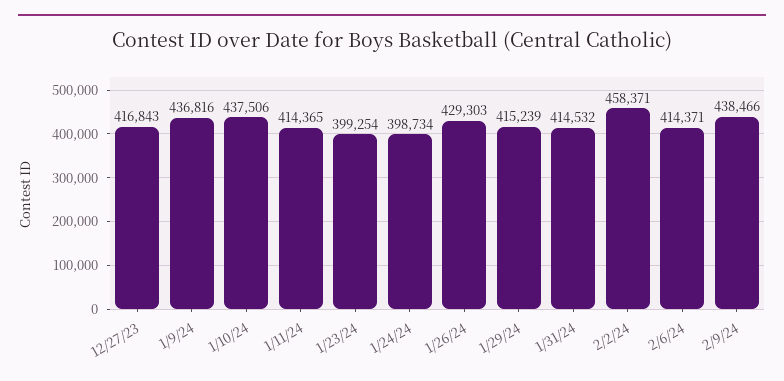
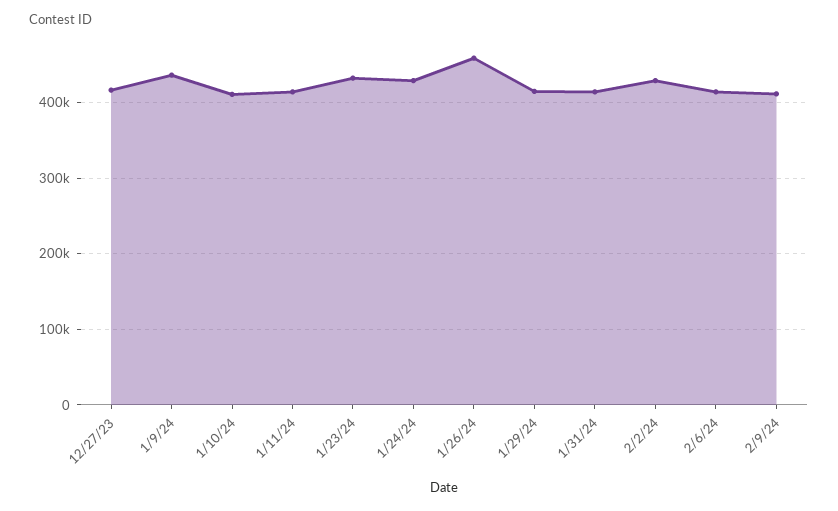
  {
    "12/27/23": 416843,
    "1/9/24": 436816,
-   "1/10/24": 437506,
+   "1/10/24": 410000,
    "1/11/24": 414365,
-   "1/23/24": 399254,
+   "1/23/24": 430000,
-   "1/24/24": 398734,
+   "1/24/24": 430000,
-   "1/26/24": 429303,
+   "1/26/24": 460000,
    "1/29/24": 415239,
    "1/31/24": 414532,
-   "2/2/24": 458371,
+   "2/2/24": 430000,
    "2/6/24": 414371,
-   "2/9/24": 438466
+   "2/9/24": 410000
  }

